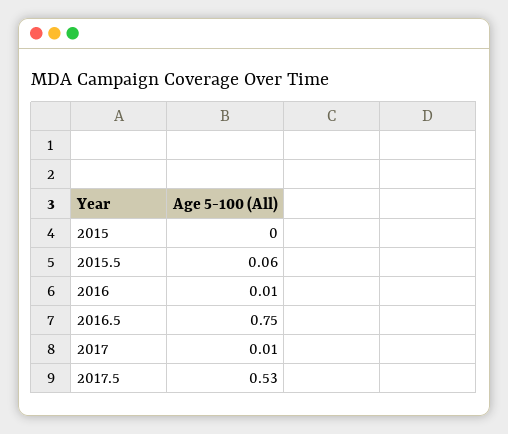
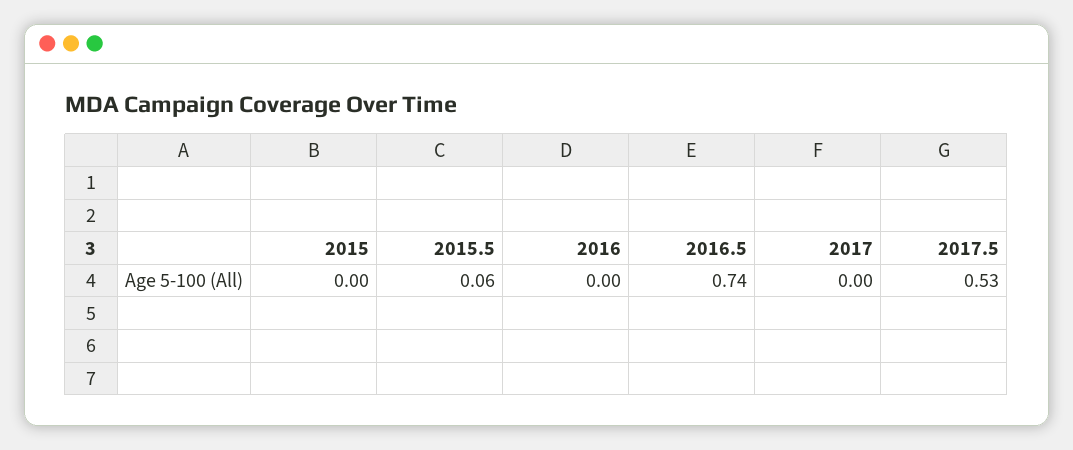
  {
    "2015": 0,
    "2015.5": 0.06,
-   "2016": 0.01,
+   "2016": 0,
-   "2016.5": 0.75,
+   "2016.5": 0.74,
-   "2017": 0.01,
+   "2017": 0,
    "2017.5": 0.53
  }

